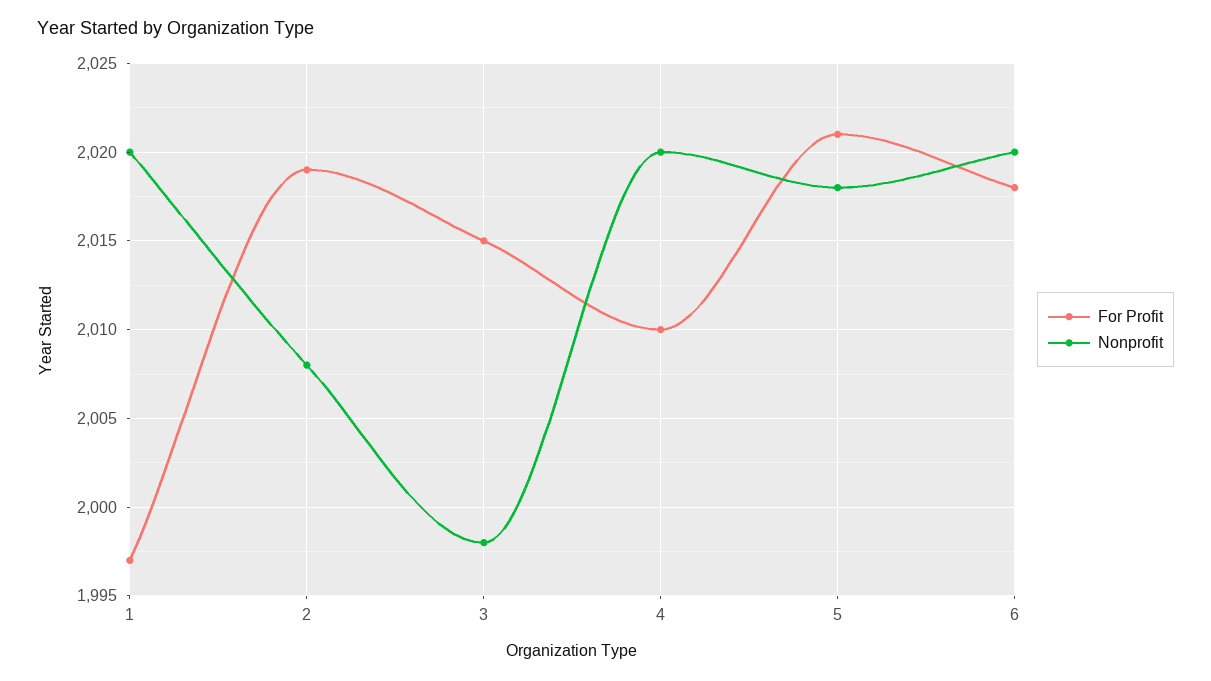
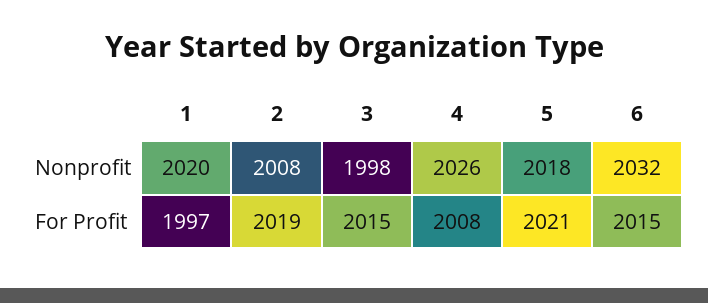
  {
    "For Profit": {
      "1": 1997,
      "2": 2019,
      "3": 2015,
-     "4": 2010,
+     "4": 2008,
      "5": 2021,
-     "6": 2018
+     "6": 2015
    },
    "Nonprofit": {
      "1": 2020,
      "2": 2008,
      "3": 1998,
-     "4": 2020,
+     "4": 2026,
      "5": 2018,
-     "6": 2020
+     "6": 2032
    }
  }

